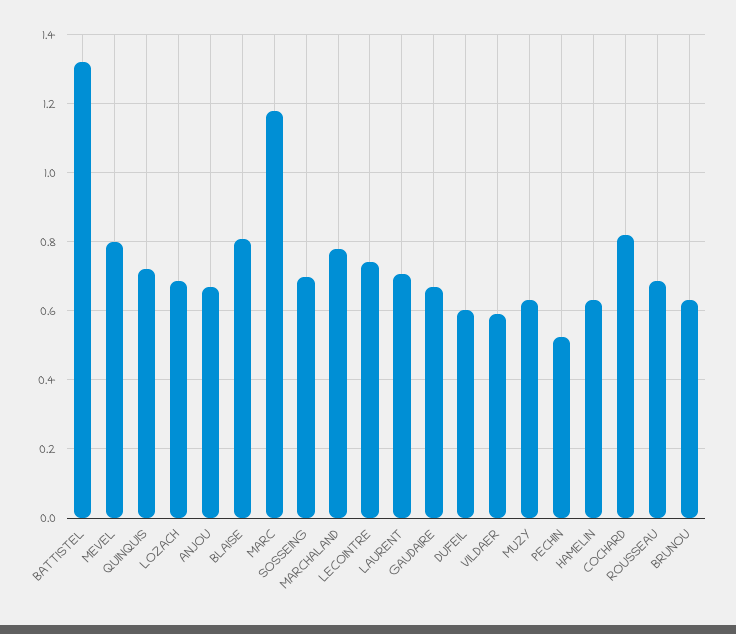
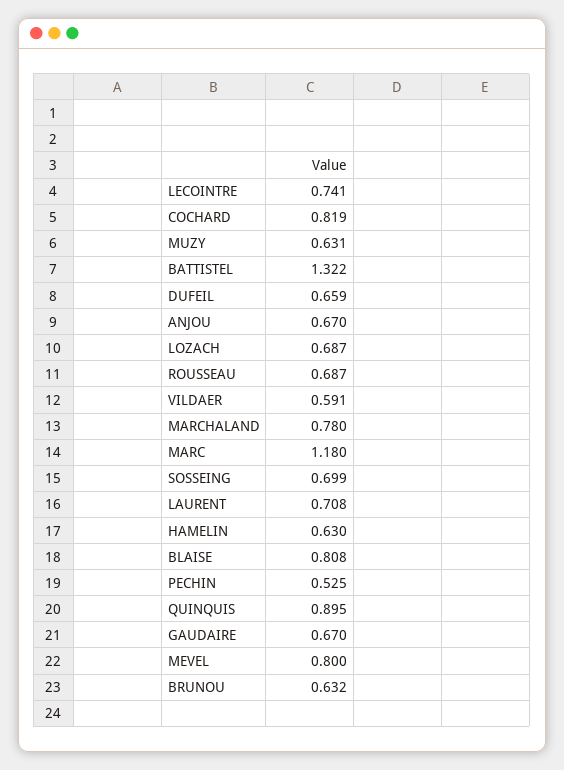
  {
    "BATTISTEL": 1.322,
    "MEVEL": 0.8,
-   "QUINQUIS": 0.72,
+   "QUINQUIS": 0.895,
    "LOZACH": 0.687,
    "ANJOU": 0.67,
    "BLAISE": 0.808,
    "MARC": 1.18,
    "SOSSEING": 0.699,
    "MARCHALAND": 0.78,
    "LECOINTRE": 0.741,
    "LAURENT": 0.708,
    "GAUDAIRE": 0.67,
-   "DUFEIL": 0.6,
+   "DUFEIL": 0.659,
    "VILDAER": 0.591,
    "MUZY": 0.631,
    "PECHIN": 0.525,
    "HAMELIN": 0.63,
    "COCHARD": 0.819,
    "ROUSSEAU": 0.687,
    "BRUNOU": 0.632
  }

